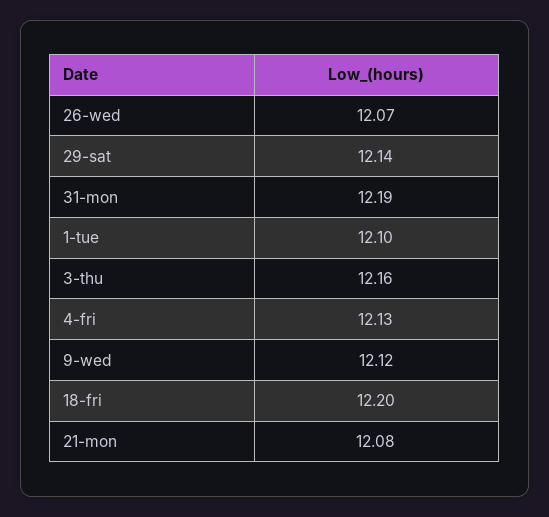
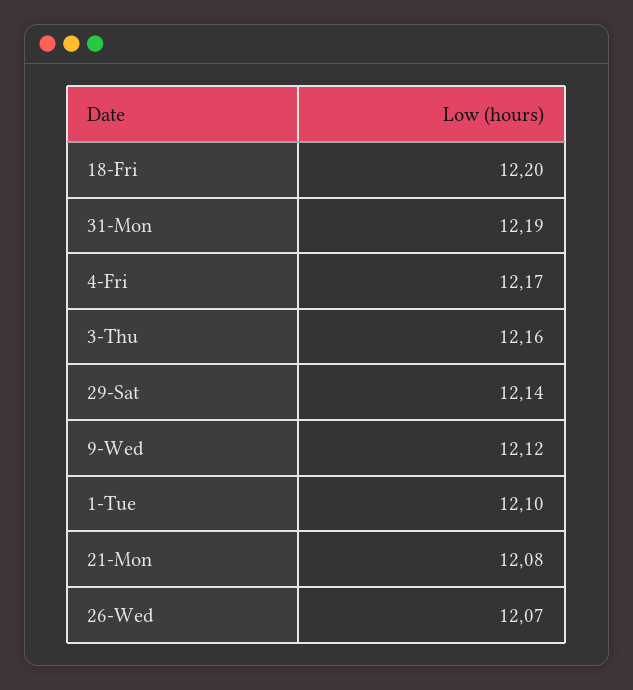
  {
    "26-wed": 12.07,
    "29-sat": 12.14,
    "31-mon": 12.19,
    "1-tue": 12.1,
    "3-thu": 12.16,
-   "4-fri": 12.13,
+   "4-fri": 12.17,
    "9-wed": 12.12,
    "18-fri": 12.2,
    "21-mon": 12.08
  }

